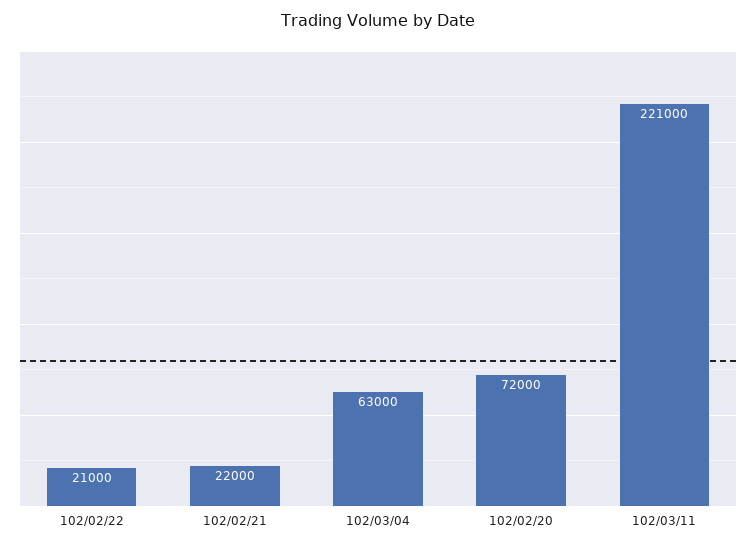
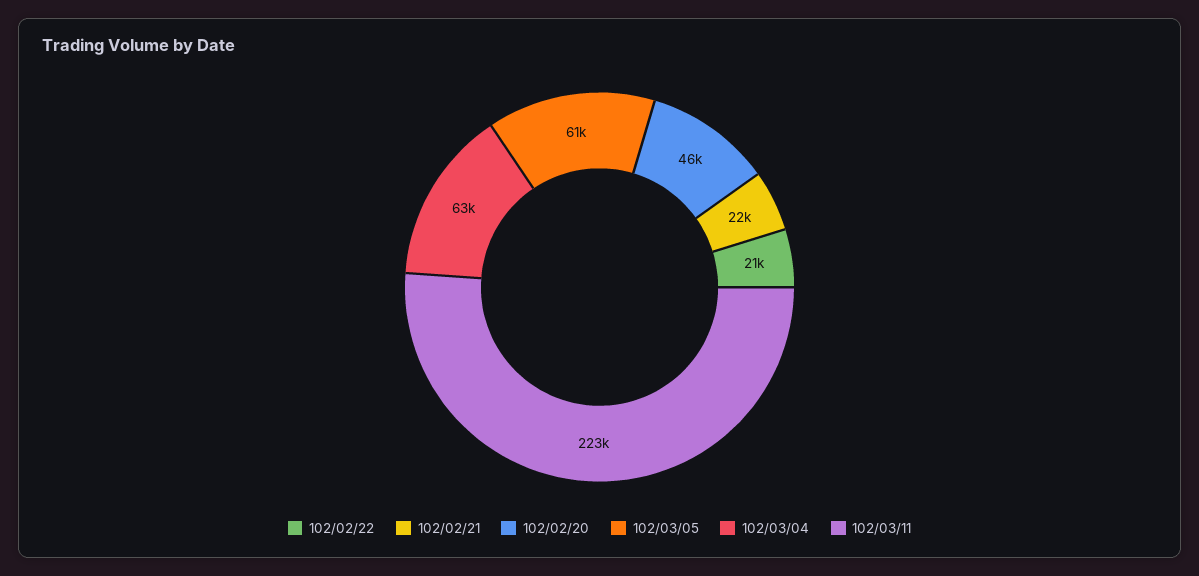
  {
    "102/02/22": 21000,
    "102/02/21": 22000,
    "102/03/04": 63000,
-   "102/02/20": 72000,
+   "102/02/20": 46000,
-   "102/03/11": 221000
+   "102/03/11": 223000,
+   "102/03/05": 61000
  }

